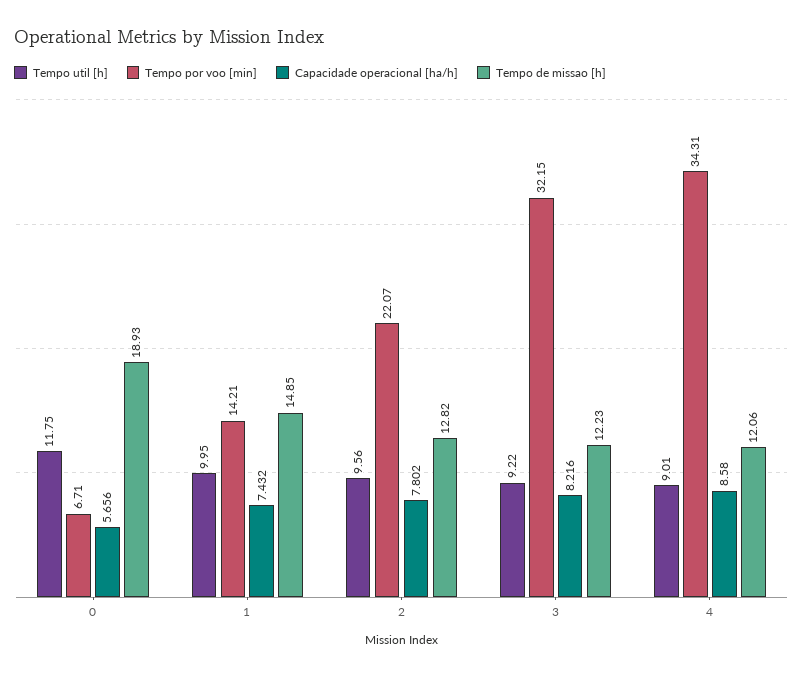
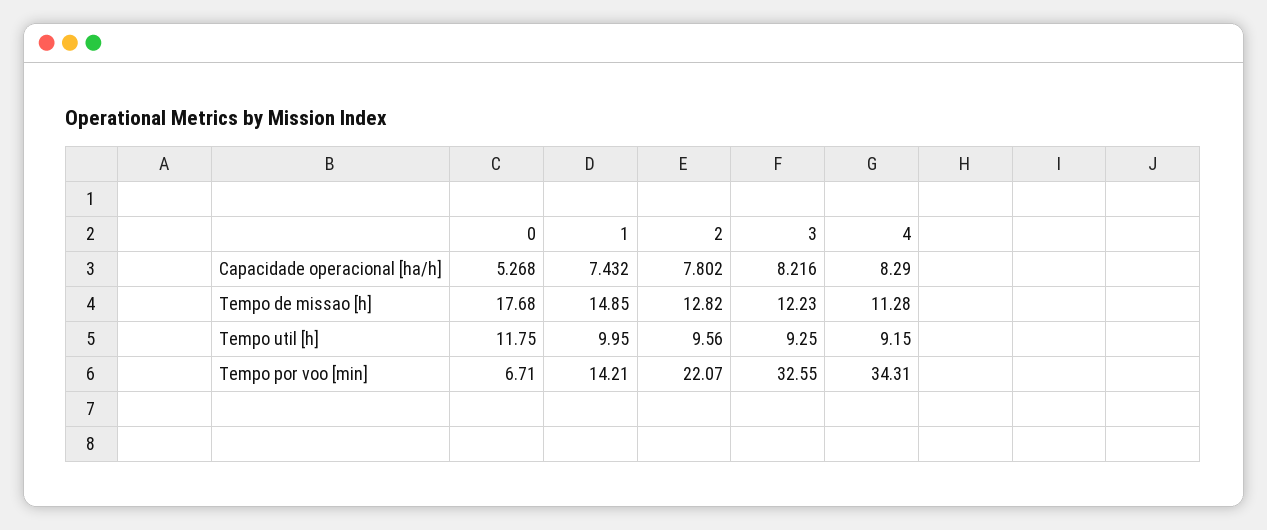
  {
    "Tempo util [h]": {
      "0": 11.75,
      "1": 9.95,
      "2": 9.56,
-     "3": 9.22,
+     "3": 9.25,
-     "4": 9.01
+     "4": 9.15
    },
    "Tempo por voo [min]": {
      "0": 6.71,
      "1": 14.21,
      "2": 22.07,
-     "3": 32.15,
+     "3": 32.55,
      "4": 34.31
    },
    "Capacidade operacional [ha/h]": {
-     "0": 5.656,
+     "0": 5.268,
      "1": 7.432,
      "2": 7.802,
      "3": 8.216,
-     "4": 8.58
+     "4": 8.29
    },
    "Tempo de missao [h]": {
-     "0": 18.93,
+     "0": 17.68,
      "1": 14.85,
      "2": 12.82,
      "3": 12.23,
-     "4": 12.06
+     "4": 11.28
    }
  }

